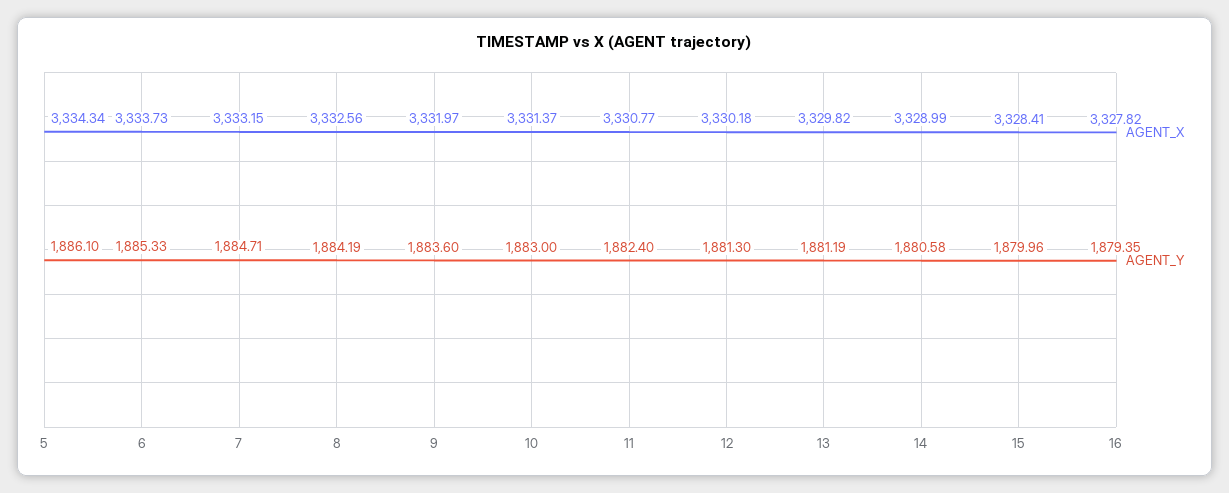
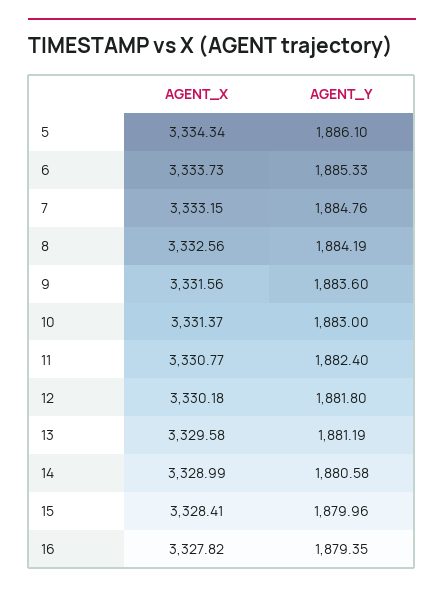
  {
    "AGENT_X": {
      "5": 3334.34,
      "6": 3333.73,
      "7": 3333.15,
      "8": 3332.56,
-     "9": 3331.97,
+     "9": 3331.56,
      "10": 3331.37,
      "11": 3330.77,
      "12": 3330.18,
-     "13": 3329.82,
+     "13": 3329.58,
      "14": 3328.99,
      "15": 3328.41,
      "16": 3327.82
    },
    "AGENT_Y": {
      "5": 1886.1,
      "6": 1885.33,
-     "7": 1884.71,
+     "7": 1884.76,
      "8": 1884.19,
      "9": 1883.6,
      "10": 1883,
      "11": 1882.4,
-     "12": 1881.3,
+     "12": 1881.8,
      "13": 1881.19,
      "14": 1880.58,
      "15": 1879.96,
      "16": 1879.35
    }
  }

